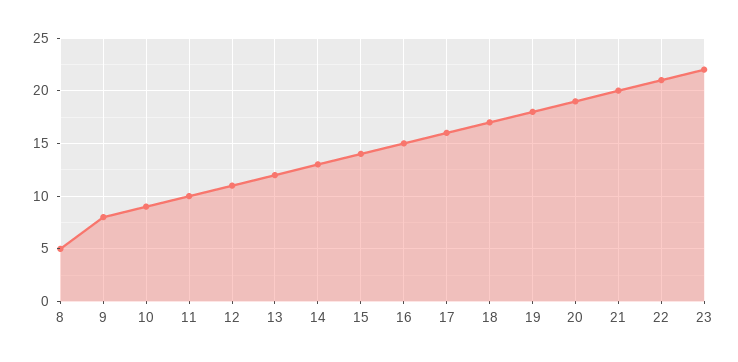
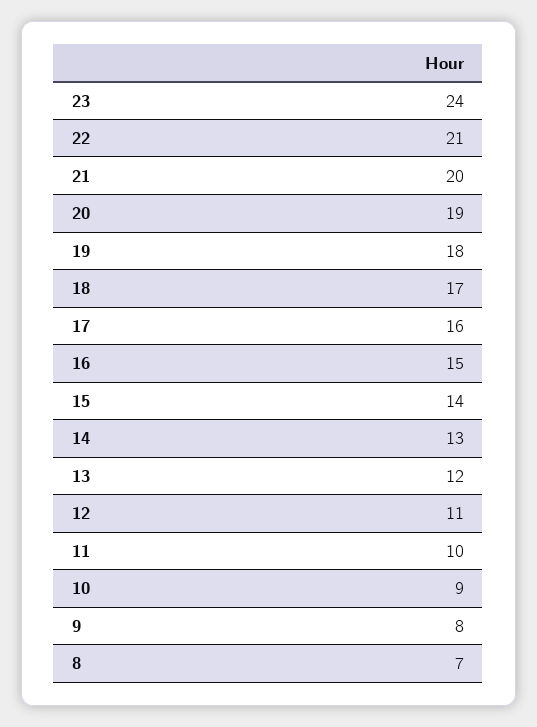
  {
-   "8": 5,
+   "8": 7,
    "9": 8,
    "10": 9,
    "11": 10,
    "12": 11,
    "13": 12,
    "14": 13,
    "15": 14,
    "16": 15,
    "17": 16,
    "18": 17,
    "19": 18,
    "20": 19,
    "21": 20,
    "22": 21,
-   "23": 22
+   "23": 24
  }

